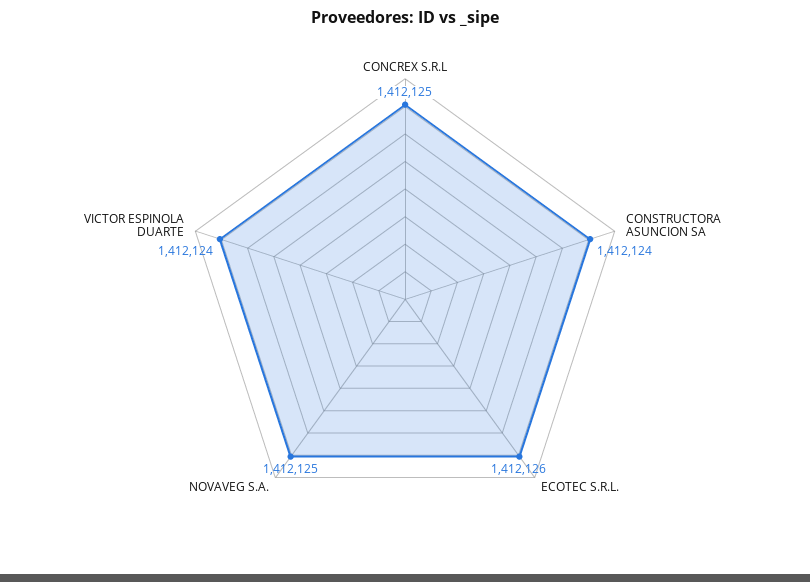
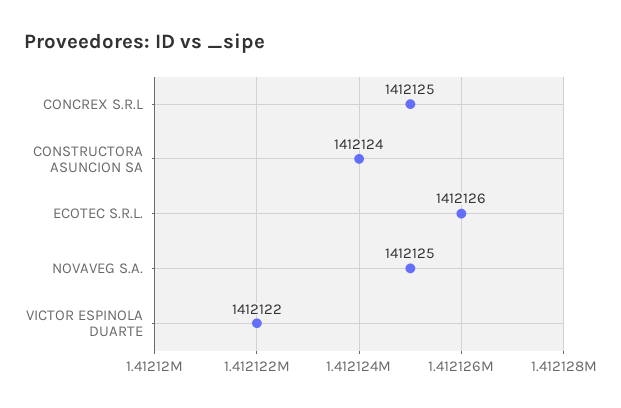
  {
    "CONCREX S.R.L": 1412125,
    "CONSTRUCTORA ASUNCION SA": 1412124,
    "ECOTEC S.R.L.": 1412126,
    "NOVAVEG S.A.": 1412125,
-   "VICTOR ESPINOLA DUARTE": 1412124
+   "VICTOR ESPINOLA DUARTE": 1412122
  }

